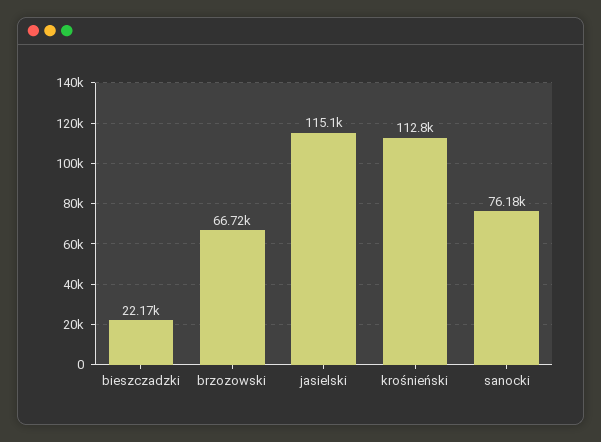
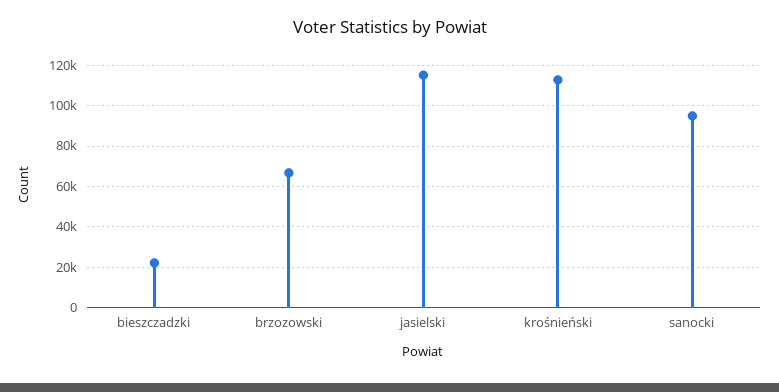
  {
    "bieszczadzki": 22170,
    "brzozowski": 66720,
    "jasielski": 115100,
    "krośnieński": 112800,
-   "sanocki": 76180
+   "sanocki": 95000
  }

